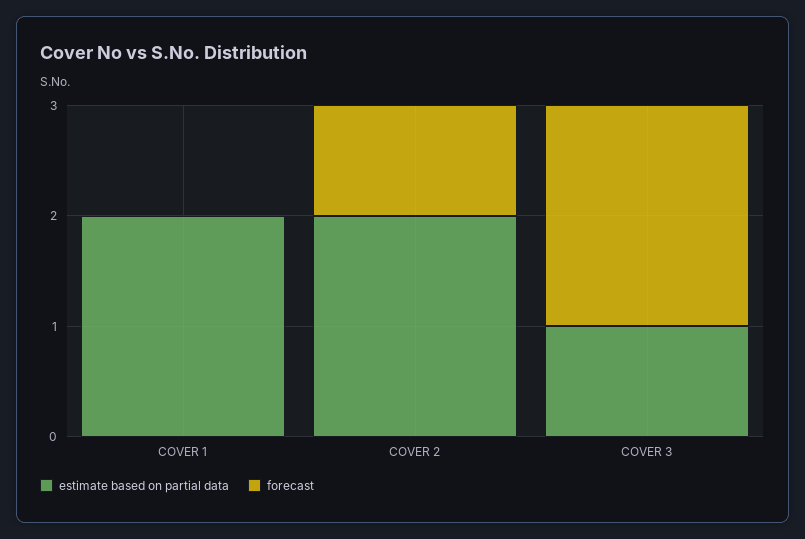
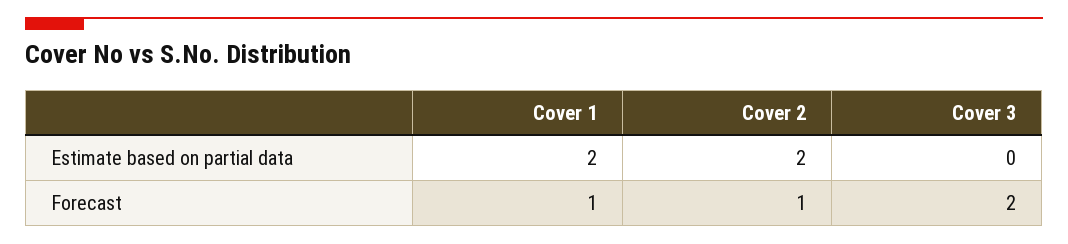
  {
    "estimate based on partial data": {
      "COVER 1": 2,
      "COVER 2": 2,
-     "COVER 3": 1
+     "COVER 3": 0
    },
    "forecast": {
-     "COVER 1": 0,
+     "COVER 1": 1,
      "COVER 2": 1,
      "COVER 3": 2
    }
  }

